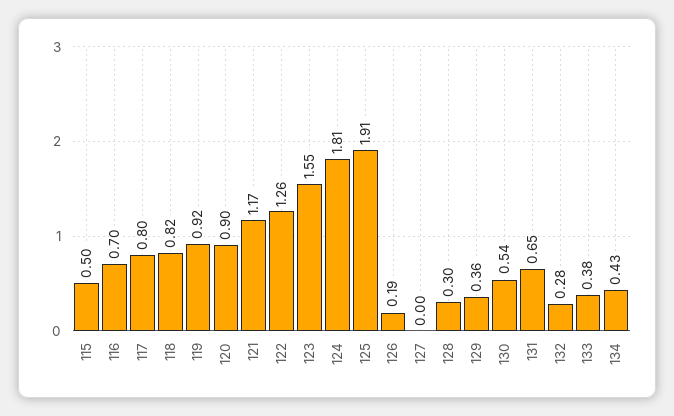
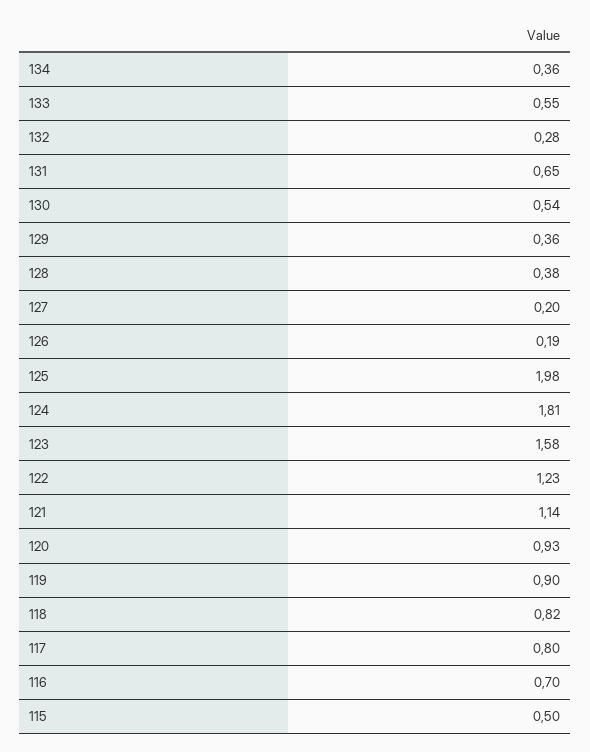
  {
    "115": 0.5,
    "116": 0.7,
    "117": 0.8,
    "118": 0.82,
-   "119": 0.92,
+   "119": 0.9,
-   "120": 0.9,
+   "120": 0.93,
-   "121": 1.17,
+   "121": 1.14,
-   "122": 1.26,
+   "122": 1.23,
-   "123": 1.55,
+   "123": 1.58,
    "124": 1.81,
-   "125": 1.91,
+   "125": 1.98,
    "126": 0.19,
-   "127": 0,
+   "127": 0.2,
-   "128": 0.3,
+   "128": 0.38,
    "129": 0.36,
    "130": 0.54,
    "131": 0.65,
    "132": 0.28,
-   "133": 0.38,
+   "133": 0.55,
-   "134": 0.43
+   "134": 0.36
  }

